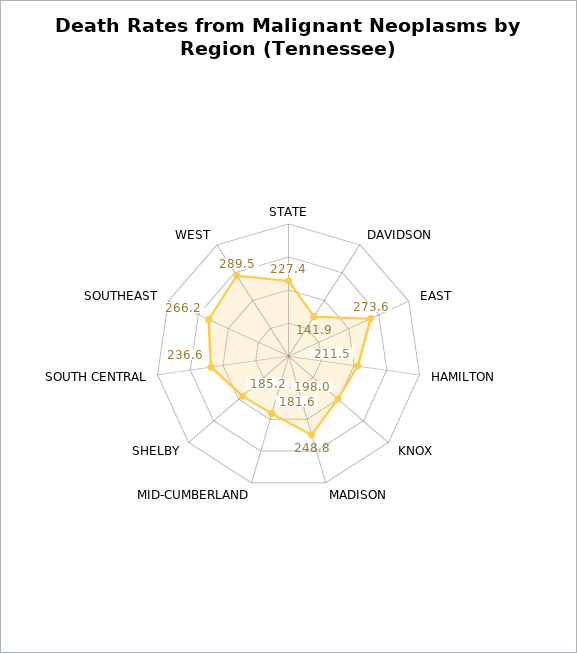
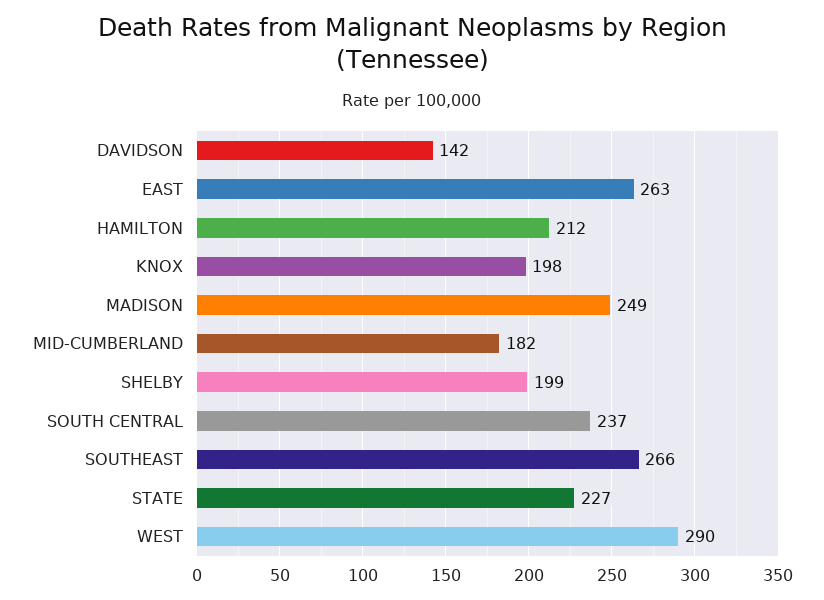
  {
    "STATE": 227.4,
    "DAVIDSON": 141.9,
-   "EAST": 273.6,
+   "EAST": 263,
    "HAMILTON": 211.5,
    "KNOX": 198,
    "MADISON": 248.8,
    "MID-CUMBERLAND": 181.6,
-   "SHELBY": 185.2,
+   "SHELBY": 199,
    "SOUTH CENTRAL": 236.6,
    "SOUTHEAST": 266.2,
    "WEST": 289.5
  }

